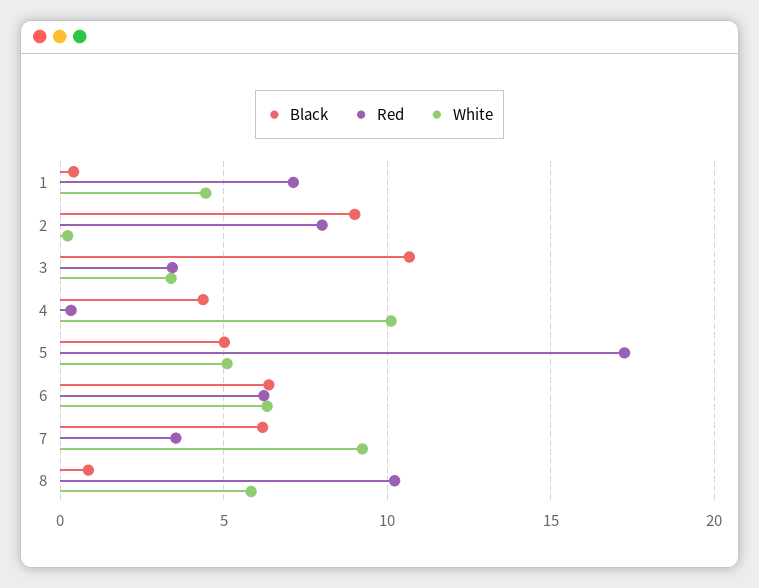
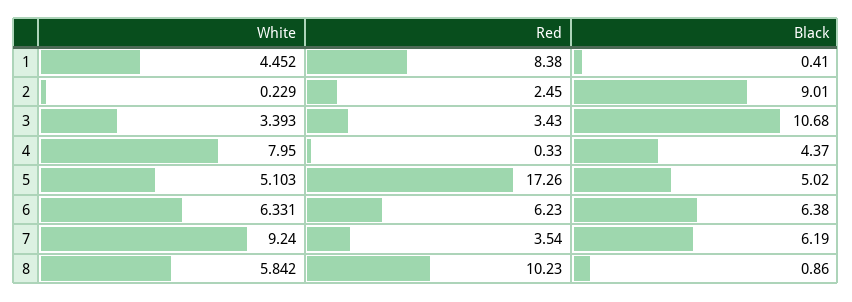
  {
    "Black": {
      "1": 0.41,
      "2": 9.01,
      "3": 10.68,
      "4": 4.37,
      "5": 5.02,
      "6": 6.38,
      "7": 6.19,
      "8": 0.86
    },
    "Red": {
-     "1": 7,
+     "1": 8.38,
-     "2": 8,
+     "2": 2.45,
      "3": 3.43,
      "4": 0.33,
      "5": 17.26,
      "6": 6.23,
      "7": 3.54,
      "8": 10.23
    },
    "White": {
      "1": 4.452,
      "2": 0.229,
      "3": 3.393,
-     "4": 10,
+     "4": 7.95,
      "5": 5.103,
      "6": 6.331,
      "7": 9.24,
      "8": 5.842
    }
  }

